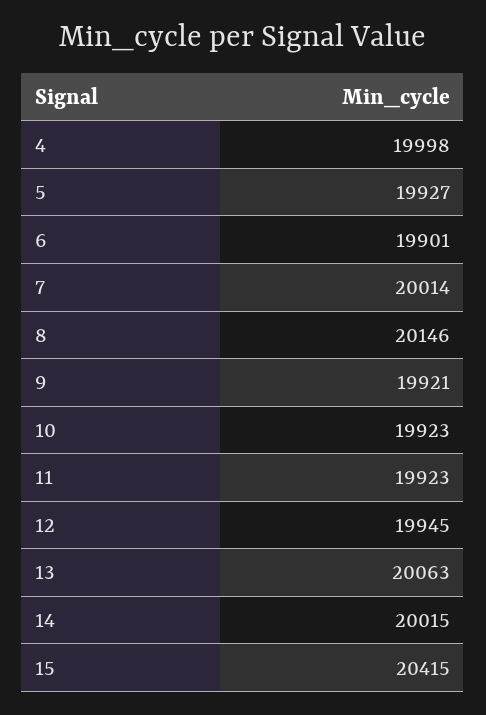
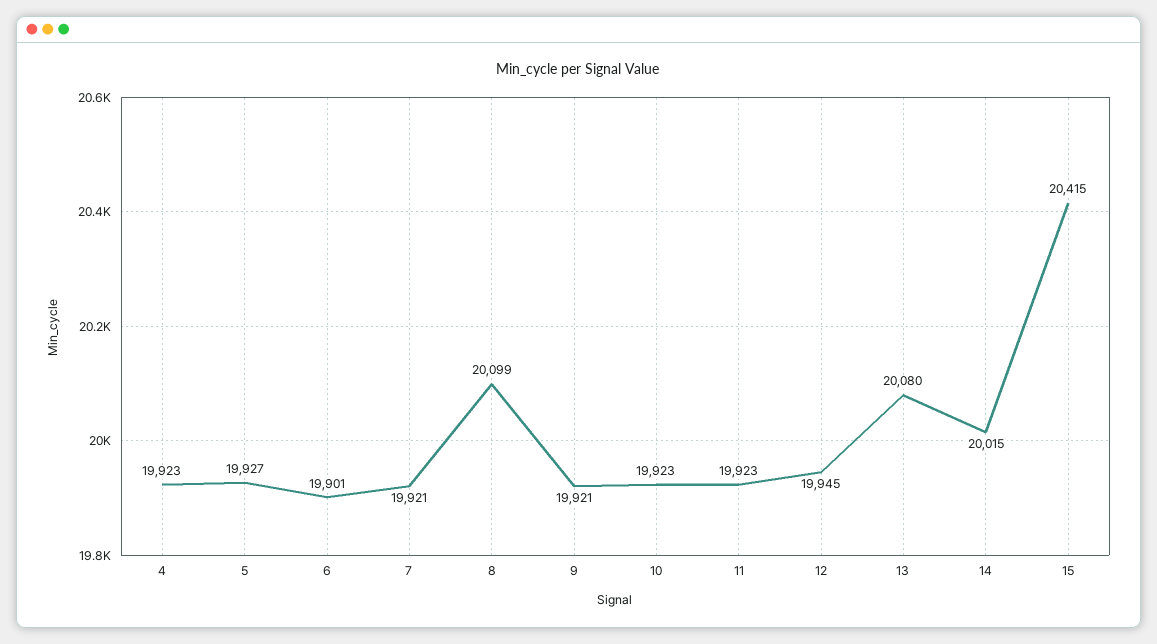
  {
-   "4": 19998,
+   "4": 19923,
    "5": 19927,
    "6": 19901,
-   "7": 20014,
+   "7": 19921,
-   "8": 20146,
+   "8": 20099,
    "9": 19921,
    "10": 19923,
    "11": 19923,
    "12": 19945,
-   "13": 20063,
+   "13": 20080,
    "14": 20015,
    "15": 20415
  }

